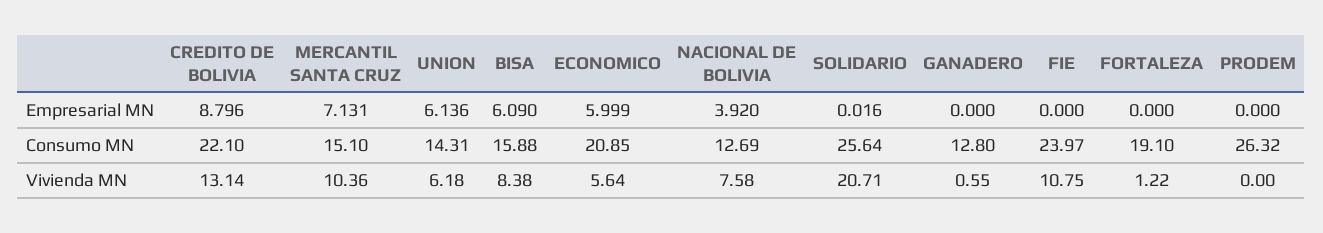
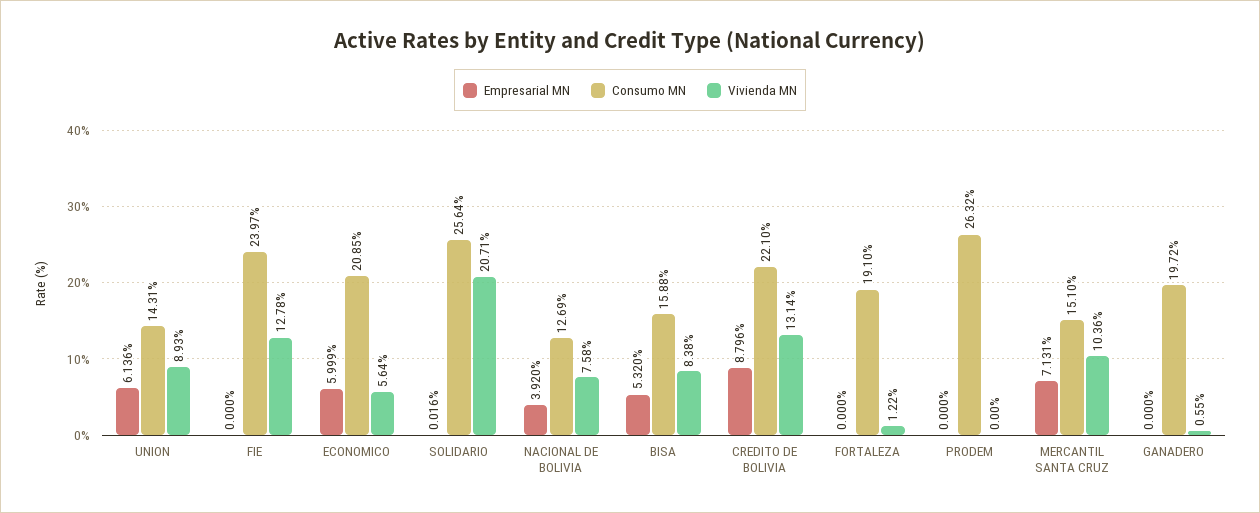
  {
    "Empresarial MN": {
      "CREDITO DE BOLIVIA": 8.796,
      "MERCANTIL SANTA CRUZ": 7.131,
      "UNION": 6.136,
-     "BISA": 6.09,
+     "BISA": 5.32,
      "ECONOMICO": 5.999,
      "NACIONAL DE BOLIVIA": 3.92,
      "SOLIDARIO": 0.016,
      "GANADERO": 0,
      "FIE": 0,
      "FORTALEZA": 0,
      "PRODEM": 0
    },
    "Consumo MN": {
      "CREDITO DE BOLIVIA": 22.1,
      "MERCANTIL SANTA CRUZ": 15.1,
      "UNION": 14.31,
      "BISA": 15.88,
      "ECONOMICO": 20.85,
      "NACIONAL DE BOLIVIA": 12.69,
      "SOLIDARIO": 25.64,
-     "GANADERO": 12.8,
+     "GANADERO": 19.72,
      "FIE": 23.97,
      "FORTALEZA": 19.1,
      "PRODEM": 26.32
    },
    "Vivienda MN": {
      "CREDITO DE BOLIVIA": 13.14,
      "MERCANTIL SANTA CRUZ": 10.36,
-     "UNION": 6.18,
+     "UNION": 8.93,
      "BISA": 8.38,
      "ECONOMICO": 5.64,
      "NACIONAL DE BOLIVIA": 7.58,
      "SOLIDARIO": 20.71,
      "GANADERO": 0.55,
-     "FIE": 10.75,
+     "FIE": 12.78,
      "FORTALEZA": 1.22,
      "PRODEM": 0
    }
  }

